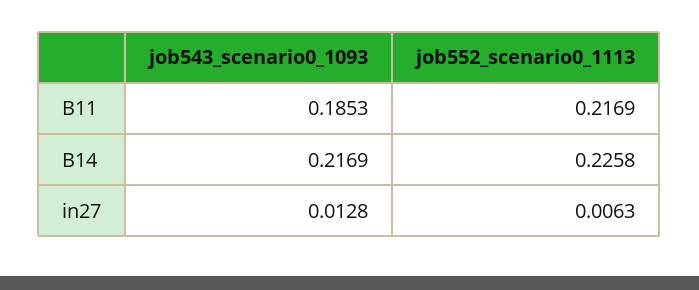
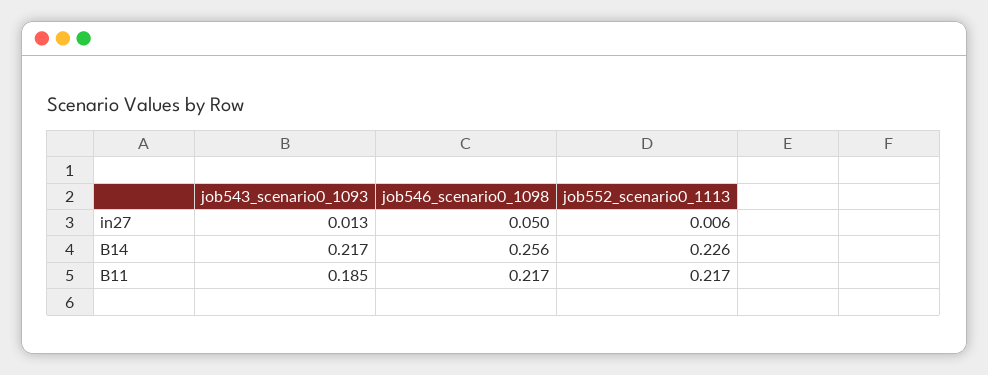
  {
    "job543_scenario0_1093": {
      "B11": 0.1853,
      "B14": 0.2169,
      "in27": 0.0128
    },
    "job552_scenario0_1113": {
      "B11": 0.2169,
      "B14": 0.2258,
      "in27": 0.0063
-   }
+   },
+   "job546_scenario0_1098": {
+     "in27": 0.05,
+     "B14": 0.256,
+     "B11": 0.217
+   }
  }

